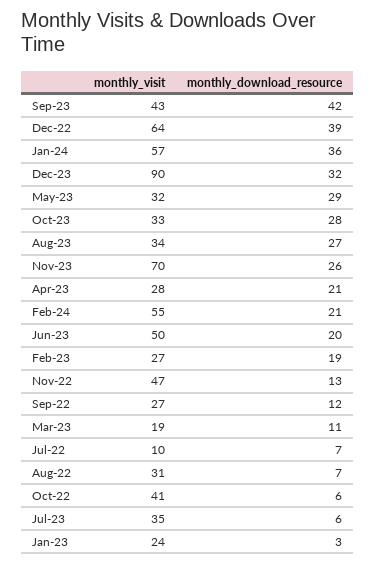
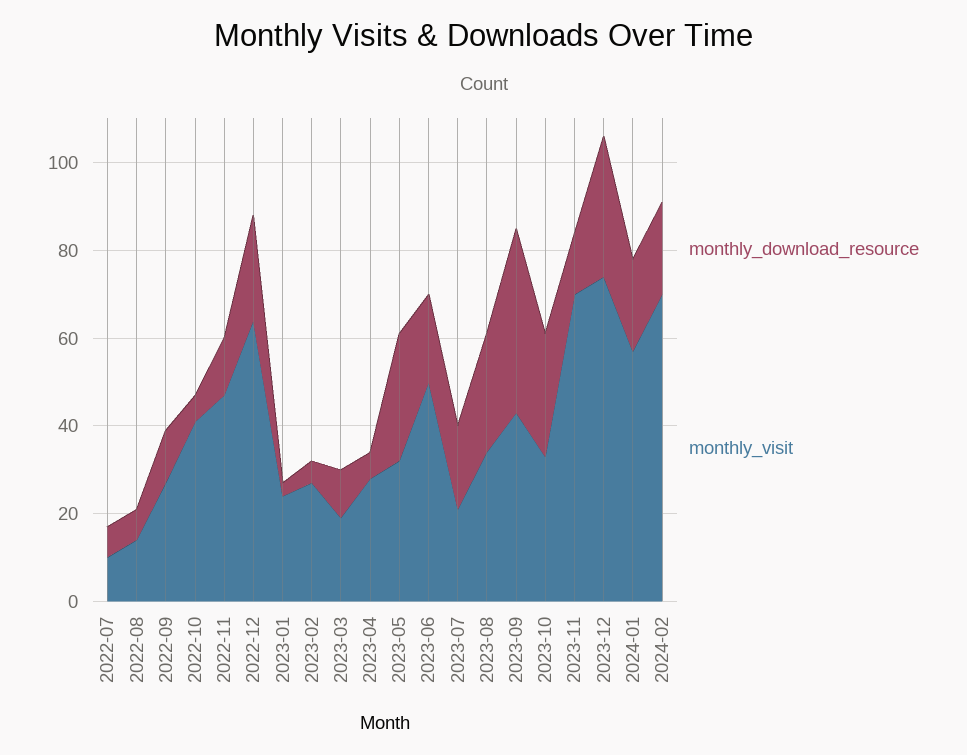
  {
    "monthly_visit": {
      "Sep-23": 43,
      "Dec-22": 64,
      "Jan-24": 57,
-     "Dec-23": 90,
+     "Dec-23": 75,
      "May-23": 32,
      "Oct-23": 33,
      "Aug-23": 34,
      "Nov-23": 70,
      "Apr-23": 28,
-     "Feb-24": 55,
+     "Feb-24": 70,
      "Jun-23": 50,
      "Feb-23": 27,
      "Nov-22": 47,
      "Sep-22": 27,
      "Mar-23": 19,
      "Jul-22": 10,
-     "Aug-22": 31,
+     "Aug-22": 15,
      "Oct-22": 41,
-     "Jul-23": 35,
+     "Jul-23": 20,
      "Jan-23": 24
    },
    "monthly_download_resource": {
      "Sep-23": 42,
-     "Dec-22": 39,
+     "Dec-22": 25,
-     "Jan-24": 36,
+     "Jan-24": 20,
      "Dec-23": 32,
      "May-23": 29,
      "Oct-23": 28,
      "Aug-23": 27,
-     "Nov-23": 26,
+     "Nov-23": 15,
-     "Apr-23": 21,
+     "Apr-23": 5,
      "Feb-24": 21,
      "Jun-23": 20,
-     "Feb-23": 19,
+     "Feb-23": 5,
      "Nov-22": 13,
      "Sep-22": 12,
      "Mar-23": 11,
      "Jul-22": 7,
      "Aug-22": 7,
      "Oct-22": 6,
-     "Jul-23": 6,
+     "Jul-23": 20,
      "Jan-23": 3
    }
  }

